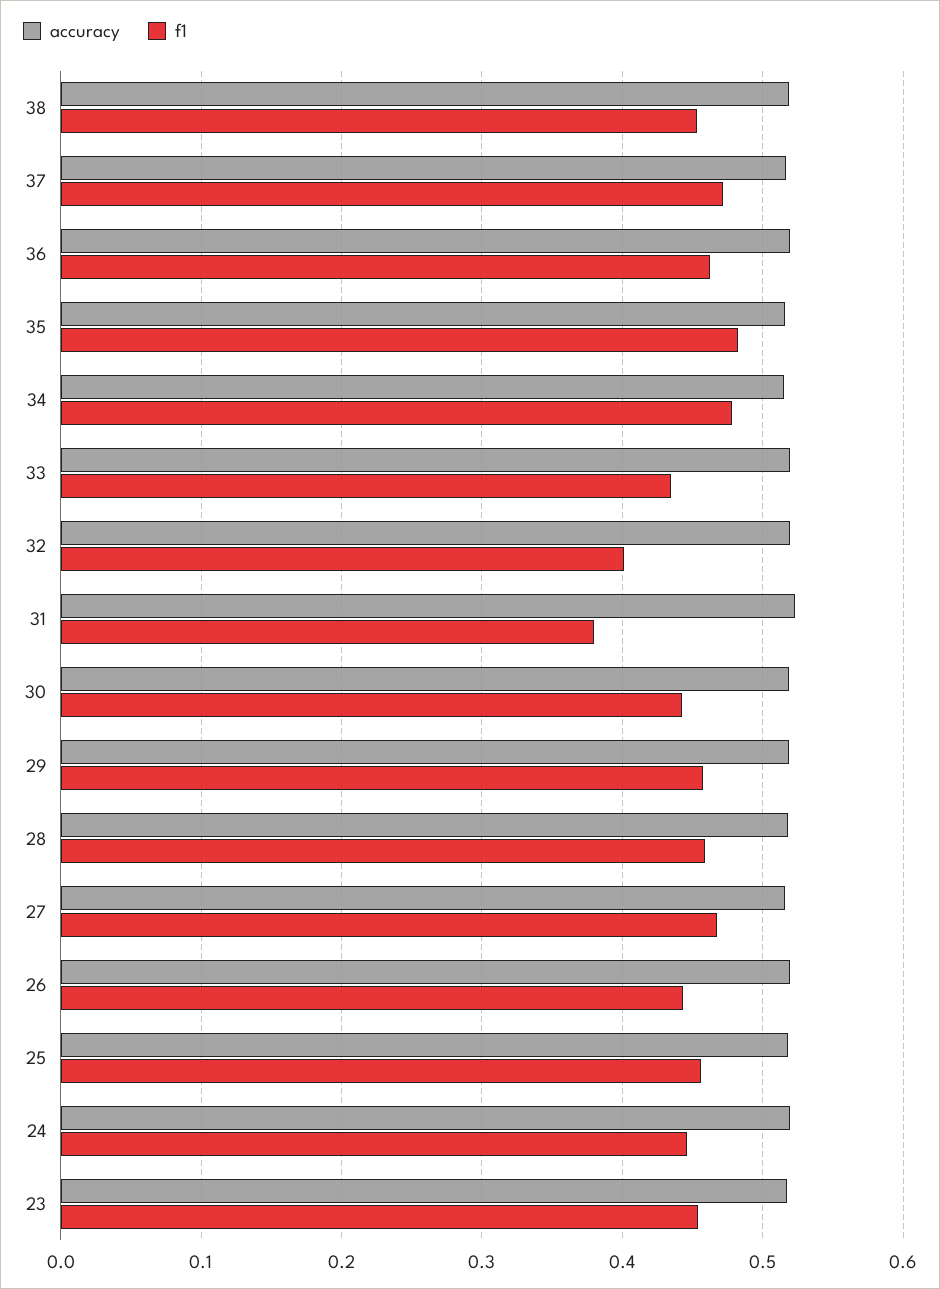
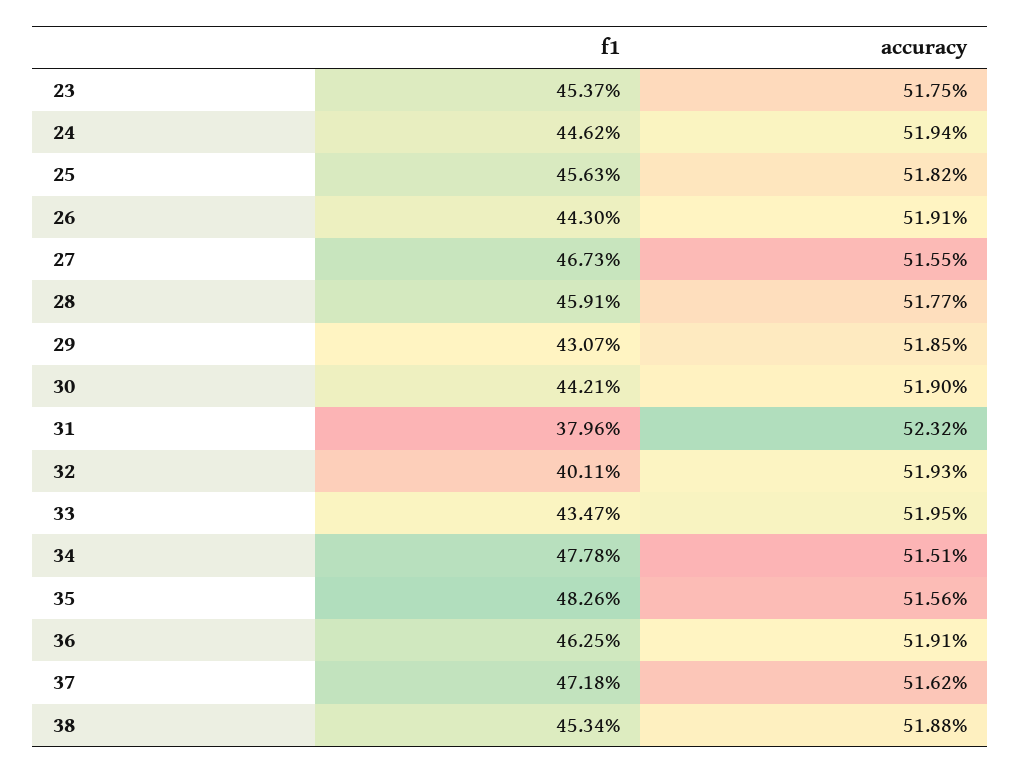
  {
    "accuracy": {
      "38": 0.5188,
      "37": 0.5162,
      "36": 0.5191,
      "35": 0.5156,
      "34": 0.5151,
      "33": 0.5195,
      "32": 0.5193,
      "31": 0.5232,
      "30": 0.519,
      "29": 0.5185,
      "28": 0.5177,
      "27": 0.5155,
      "26": 0.5191,
      "25": 0.5182,
      "24": 0.5194,
      "23": 0.5175
    },
    "f1": {
      "38": 0.4534,
      "37": 0.4718,
      "36": 0.4625,
      "35": 0.4826,
      "34": 0.4778,
      "33": 0.4347,
      "32": 0.4011,
      "31": 0.3796,
      "30": 0.4421,
-     "29": 0.46,
+     "29": 0.4307,
      "28": 0.4591,
      "27": 0.4673,
      "26": 0.443,
      "25": 0.4563,
      "24": 0.4462,
      "23": 0.4537
    }
  }

